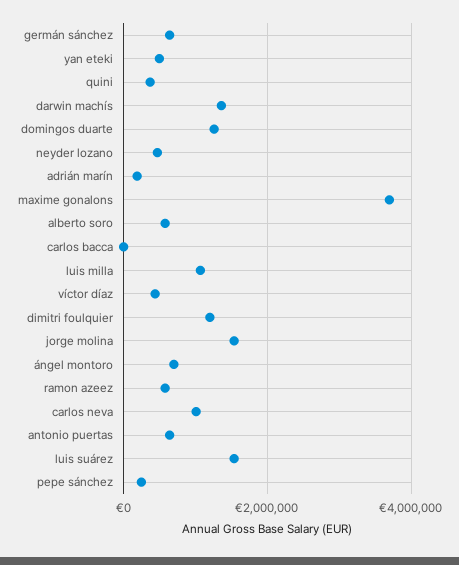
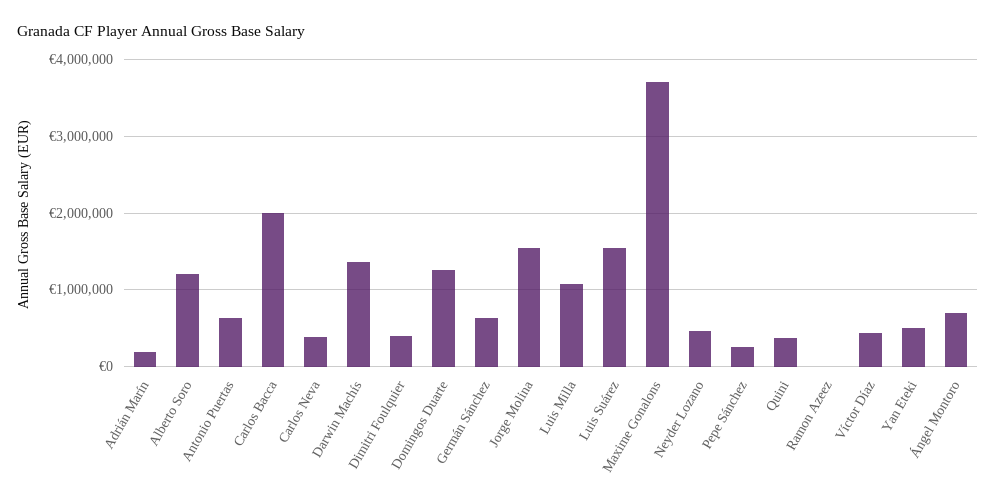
  {
    "germán sánchez": 600000,
    "yan eteki": 500000,
    "quini": 400000,
    "darwin machís": 1400000,
    "domingos duarte": 1300000,
    "neyder lozano": 500000,
    "adrián marín": 200000,
    "maxime gonalons": 3700000,
-   "alberto soro": 600000,
+   "alberto soro": 1200000,
-   "carlos bacca": 0,
+   "carlos bacca": 2000000,
    "luis milla": 1100000,
    "víctor díaz": 400000,
-   "dimitri foulquier": 1200000,
+   "dimitri foulquier": 400000,
    "jorge molina": 1500000,
    "ángel montoro": 700000,
-   "ramon azeez": 600000,
+   "ramon azeez": 0,
-   "carlos neva": 1000000,
+   "carlos neva": 400000,
    "antonio puertas": 600000,
    "luis suárez": 1500000,
    "pepe sánchez": 300000
  }

